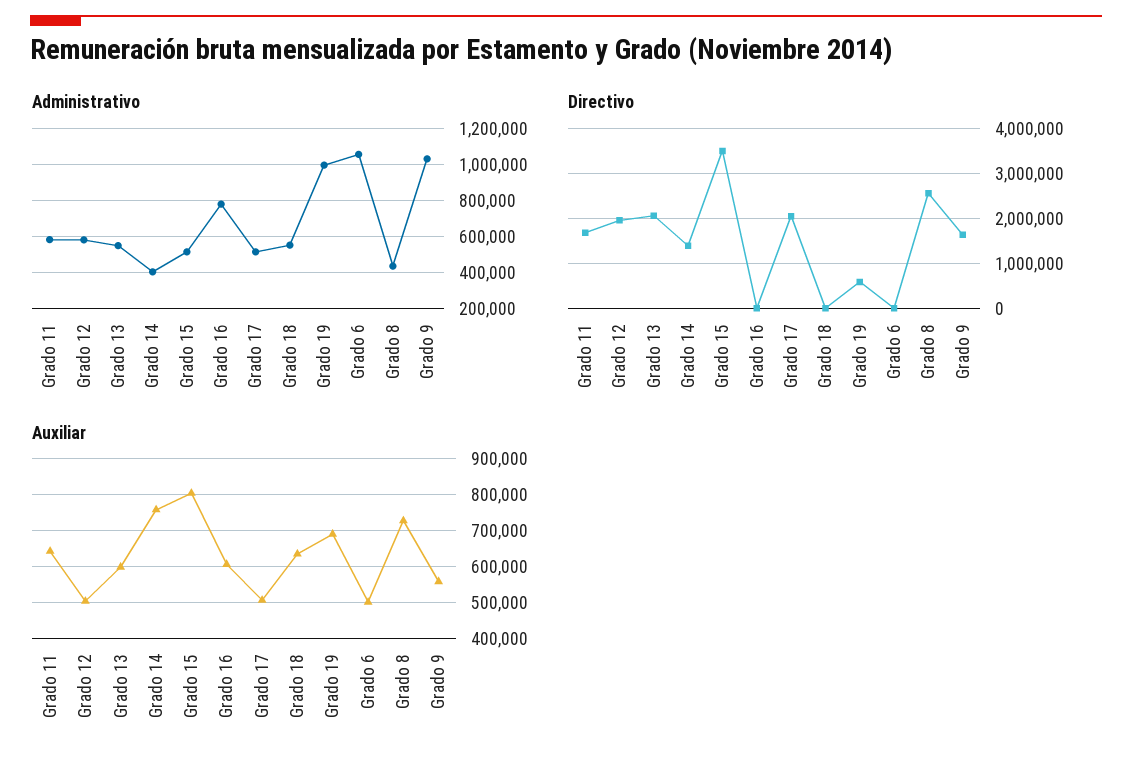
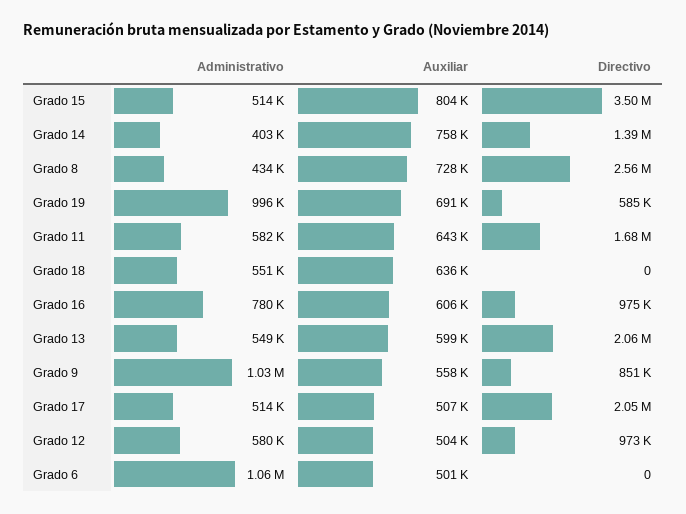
  {
    "Administrativo": {
      "Grado 11": 582000,
      "Grado 12": 580000,
      "Grado 13": 549000,
      "Grado 14": 403000,
      "Grado 15": 514000,
      "Grado 16": 780000,
      "Grado 17": 514000,
      "Grado 18": 551000,
      "Grado 19": 996000,
      "Grado 6": 1060000,
      "Grado 8": 434000,
      "Grado 9": 1030000
    },
    "Directivo": {
      "Grado 11": 1680000,
-     "Grado 12": 2000000,
+     "Grado 12": 973000,
      "Grado 13": 2060000,
      "Grado 14": 1390000,
      "Grado 15": 3500000,
-     "Grado 16": 0,
+     "Grado 16": 975000,
      "Grado 17": 2050000,
      "Grado 18": 0,
      "Grado 19": 585000,
      "Grado 6": 0,
      "Grado 8": 2560000,
-     "Grado 9": 1600000
+     "Grado 9": 851000
    },
    "Auxiliar": {
      "Grado 11": 643000,
      "Grado 12": 504000,
      "Grado 13": 599000,
      "Grado 14": 758000,
      "Grado 15": 804000,
      "Grado 16": 606000,
      "Grado 17": 507000,
      "Grado 18": 636000,
      "Grado 19": 691000,
      "Grado 6": 501000,
      "Grado 8": 728000,
      "Grado 9": 558000
    }
  }

